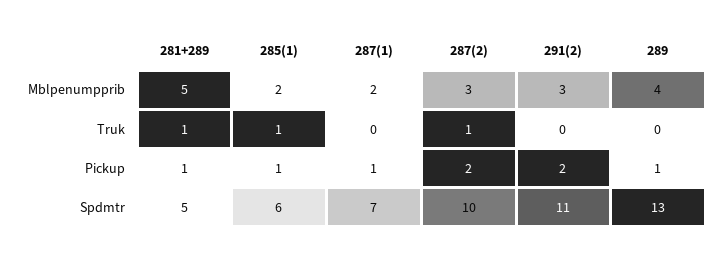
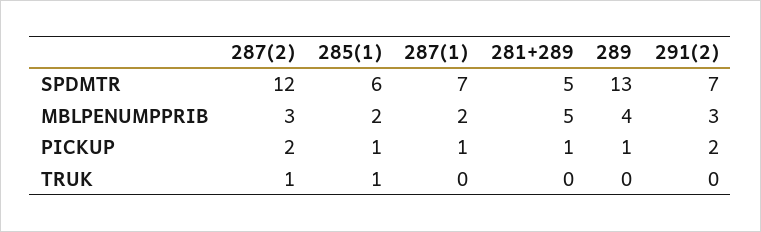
  {
    "281+289": {
      "Mblpenumpprib": 5,
-     "Truk": 1,
+     "Truk": 0,
      "Pickup": 1,
      "Spdmtr": 5
    },
    "285(1)": {
      "Mblpenumpprib": 2,
      "Truk": 1,
      "Pickup": 1,
      "Spdmtr": 6
    },
    "287(1)": {
      "Mblpenumpprib": 2,
      "Truk": 0,
      "Pickup": 1,
      "Spdmtr": 7
    },
    "287(2)": {
      "Mblpenumpprib": 3,
      "Truk": 1,
      "Pickup": 2,
-     "Spdmtr": 10
+     "Spdmtr": 12
    },
    "291(2)": {
      "Mblpenumpprib": 3,
      "Truk": 0,
      "Pickup": 2,
-     "Spdmtr": 11
+     "Spdmtr": 7
    },
    "289": {
      "Mblpenumpprib": 4,
      "Truk": 0,
      "Pickup": 1,
      "Spdmtr": 13
    }
  }

